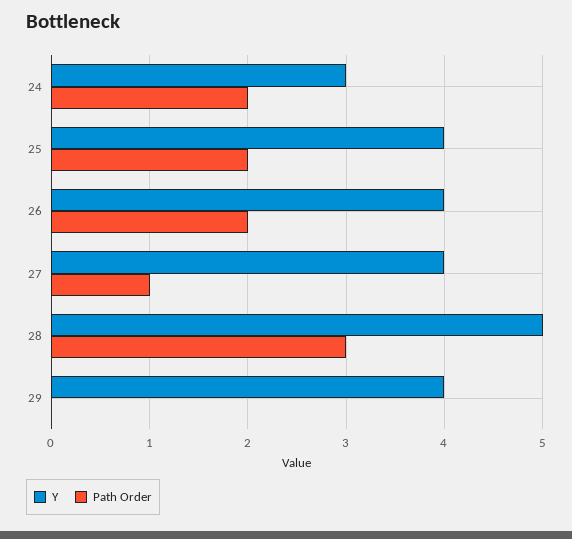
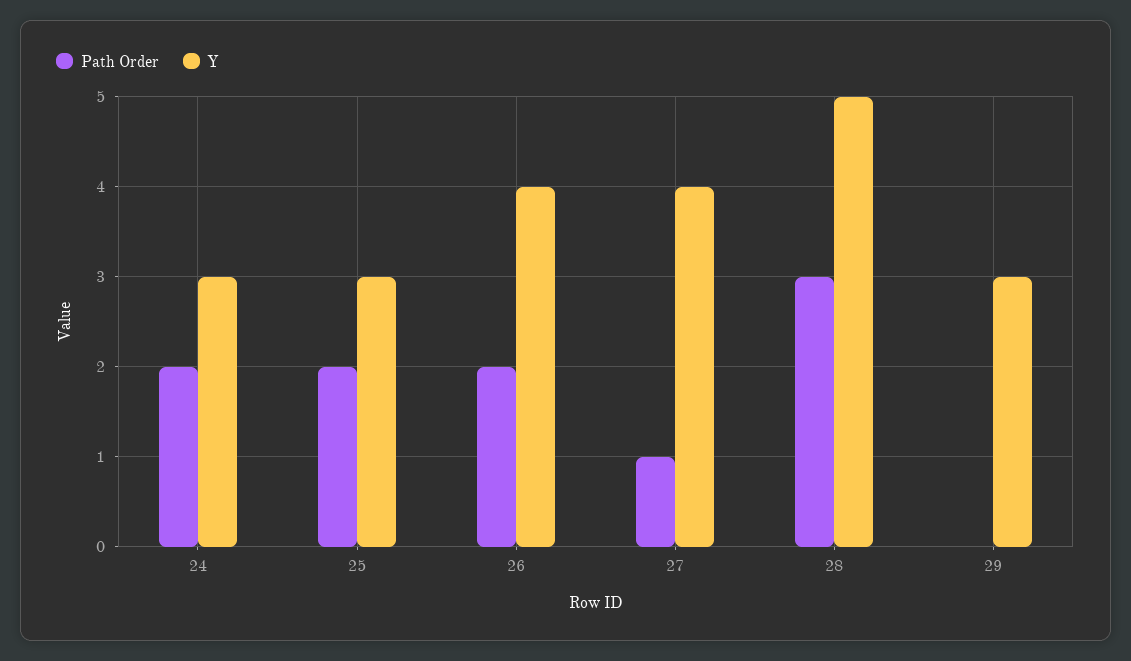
  {
    "Y": {
      "24": 3,
-     "25": 4,
+     "25": 3,
      "26": 4,
      "27": 4,
      "28": 5,
-     "29": 4
+     "29": 3
    },
    "Path Order": {
      "24": 2,
      "25": 2,
      "26": 2,
      "27": 1,
      "28": 3,
      "29": 0
    }
  }

